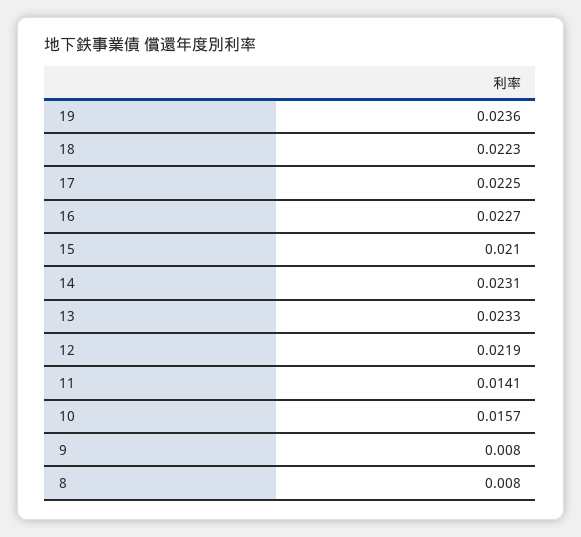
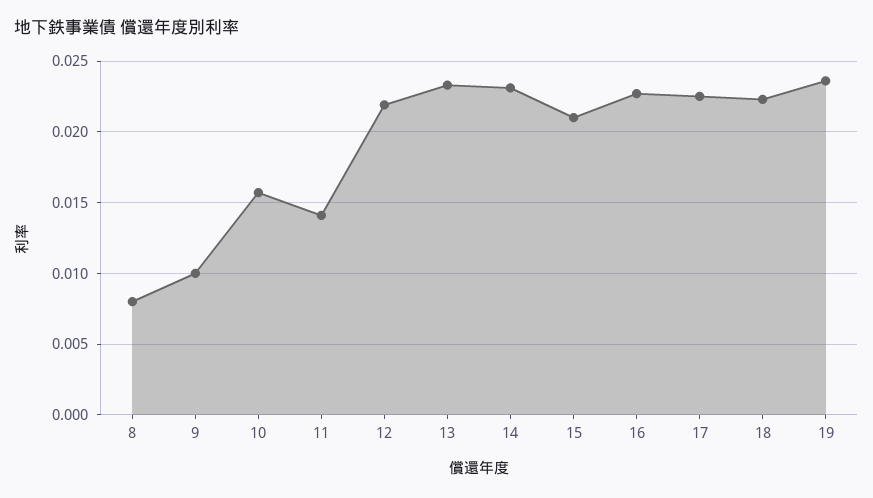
  {
    "19": 0.0236,
    "18": 0.0223,
    "17": 0.0225,
    "16": 0.0227,
    "15": 0.021,
    "14": 0.0231,
    "13": 0.0233,
    "12": 0.0219,
    "11": 0.0141,
    "10": 0.0157,
-   "9": 0.008,
+   "9": 0.01,
    "8": 0.008
  }

